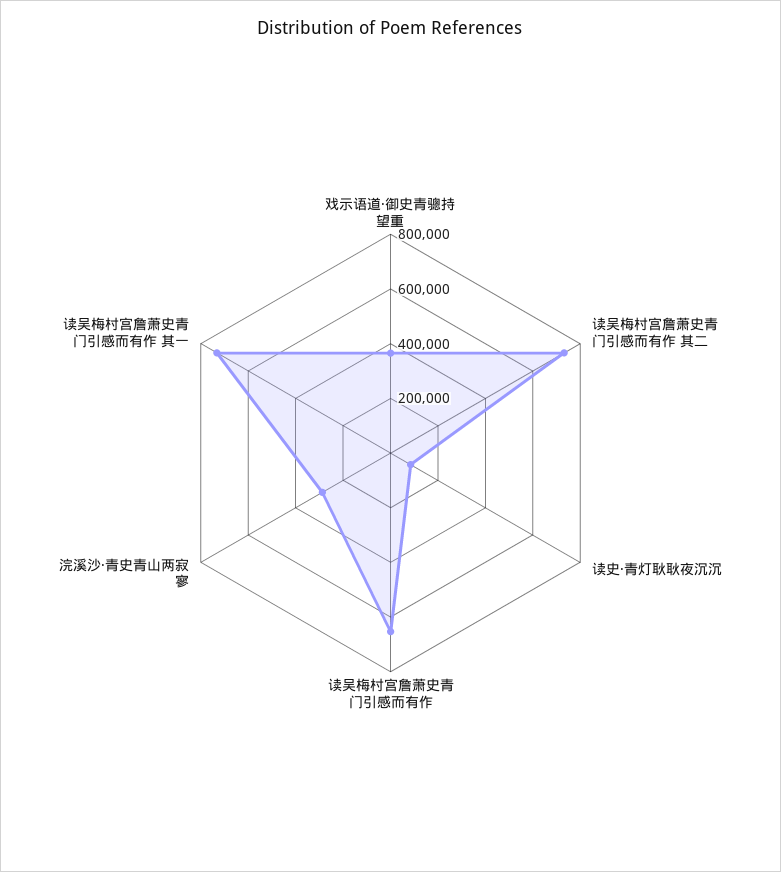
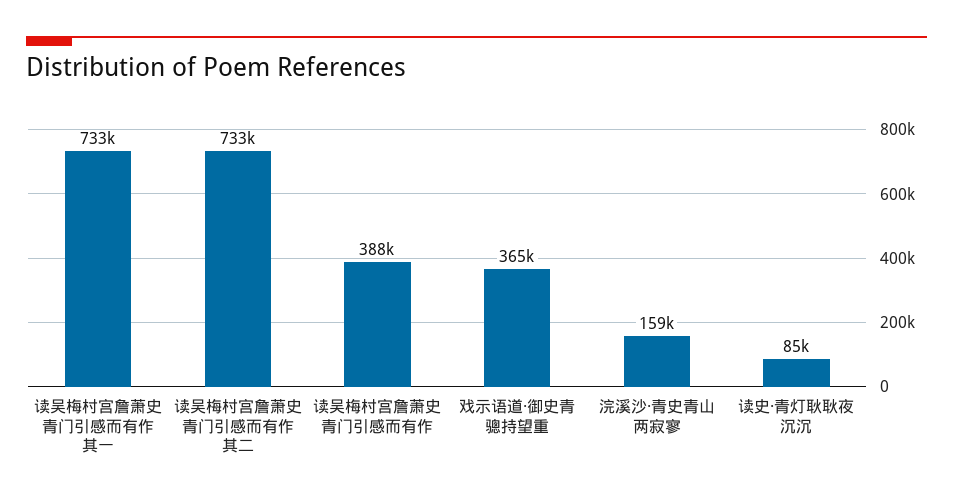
  {
    "戏示语道·御史青骢持望重": 365000,
    "读吴梅村宫詹萧史青门引感而有作 其二": 733000,
    "读史·青灯耿耿夜沉沉": 85000,
-   "读吴梅村宫詹萧史青门引感而有作": 650000,
+   "读吴梅村宫詹萧史青门引感而有作": 388000,
-   "浣溪沙·青史青山两寂寥": 300000,
+   "浣溪沙·青史青山两寂寥": 159000,
    "读吴梅村宫詹萧史青门引感而有作 其一": 733000
  }

